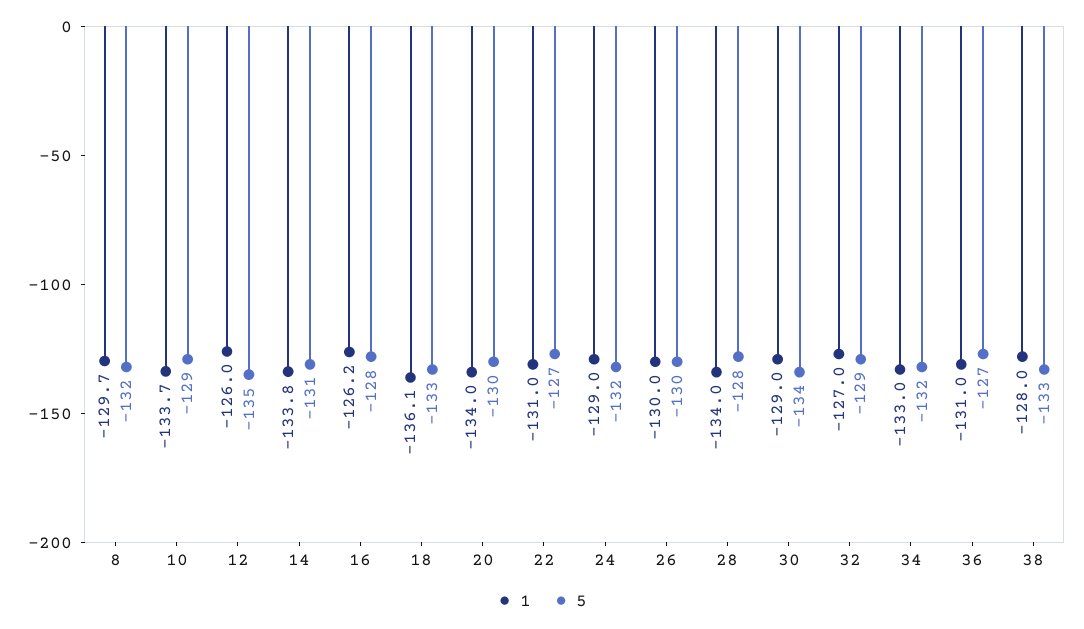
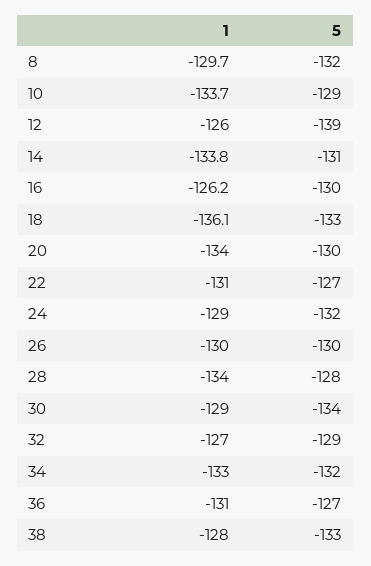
  {
    "1": {
      "8": -129.7,
      "10": -133.7,
      "12": -126,
      "14": -133.8,
      "16": -126.2,
      "18": -136.1,
      "20": -134,
      "22": -131,
      "24": -129,
      "26": -130,
      "28": -134,
      "30": -129,
      "32": -127,
      "34": -133,
      "36": -131,
      "38": -128
    },
    "5": {
      "8": -132,
      "10": -129,
-     "12": -135,
+     "12": -139,
      "14": -131,
-     "16": -128,
+     "16": -130,
      "18": -133,
      "20": -130,
      "22": -127,
      "24": -132,
      "26": -130,
      "28": -128,
      "30": -134,
      "32": -129,
      "34": -132,
      "36": -127,
      "38": -133
    }
  }

